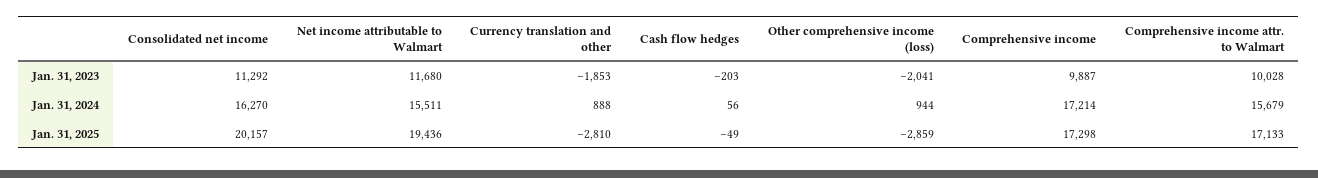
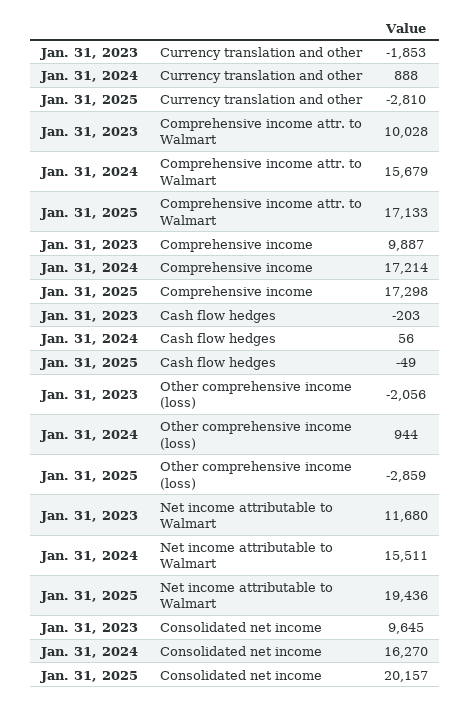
  {
    "Consolidated net income": {
-     "Jan. 31, 2023": 11292,
+     "Jan. 31, 2023": 9645,
      "Jan. 31, 2024": 16270,
      "Jan. 31, 2025": 20157
    },
    "Net income attributable to Walmart": {
      "Jan. 31, 2023": 11680,
      "Jan. 31, 2024": 15511,
      "Jan. 31, 2025": 19436
    },
    "Currency translation and other": {
      "Jan. 31, 2023": -1853,
      "Jan. 31, 2024": 888,
      "Jan. 31, 2025": -2810
    },
    "Cash flow hedges": {
      "Jan. 31, 2023": -203,
      "Jan. 31, 2024": 56,
      "Jan. 31, 2025": -49
    },
    "Other comprehensive income (loss)": {
-     "Jan. 31, 2023": -2041,
+     "Jan. 31, 2023": -2056,
      "Jan. 31, 2024": 944,
      "Jan. 31, 2025": -2859
    },
    "Comprehensive income": {
      "Jan. 31, 2023": 9887,
      "Jan. 31, 2024": 17214,
      "Jan. 31, 2025": 17298
    },
    "Comprehensive income attr. to Walmart": {
      "Jan. 31, 2023": 10028,
      "Jan. 31, 2024": 15679,
      "Jan. 31, 2025": 17133
    }
  }

